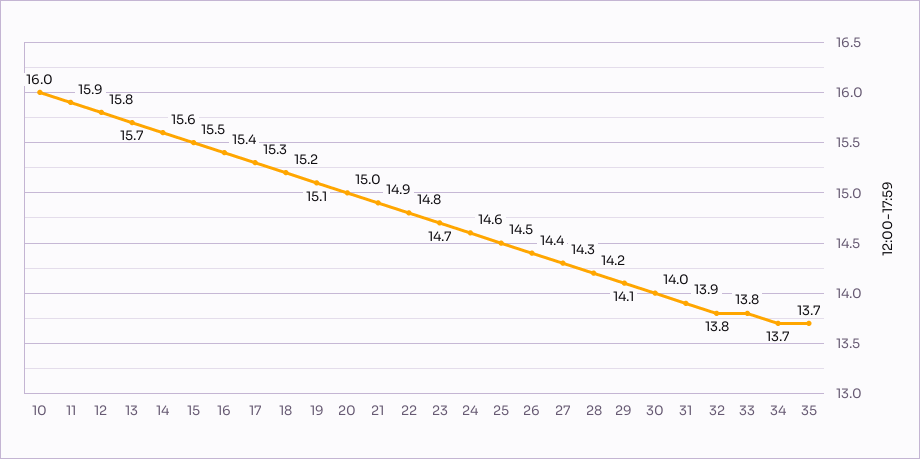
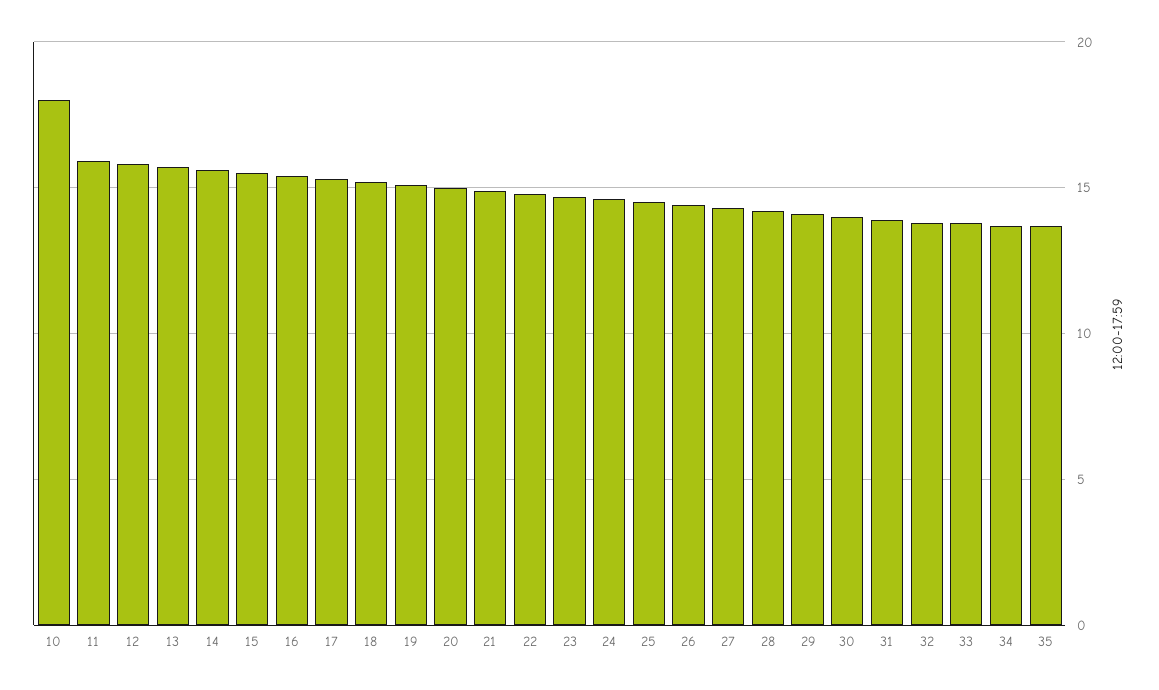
  {
-   "10": 16,
+   "10": 18,
    "11": 15.9,
    "12": 15.8,
    "13": 15.7,
    "14": 15.6,
    "15": 15.5,
    "16": 15.4,
    "17": 15.3,
    "18": 15.2,
    "19": 15.1,
    "20": 15,
    "21": 14.9,
    "22": 14.8,
    "23": 14.7,
    "24": 14.6,
    "25": 14.5,
    "26": 14.4,
    "27": 14.3,
    "28": 14.2,
    "29": 14.1,
    "30": 14,
    "31": 13.9,
    "32": 13.8,
    "33": 13.8,
    "34": 13.7,
    "35": 13.7
  }

